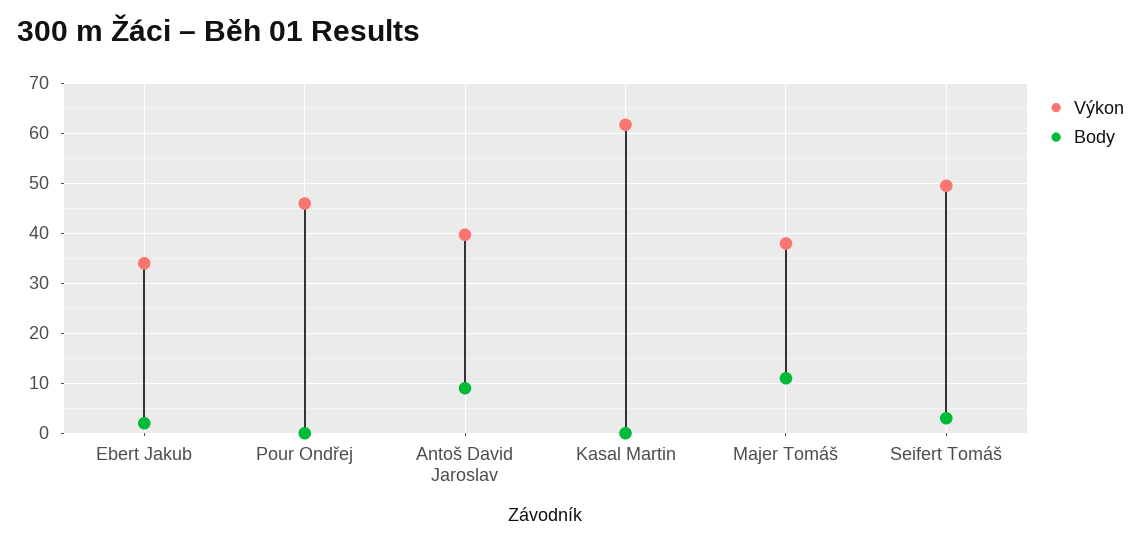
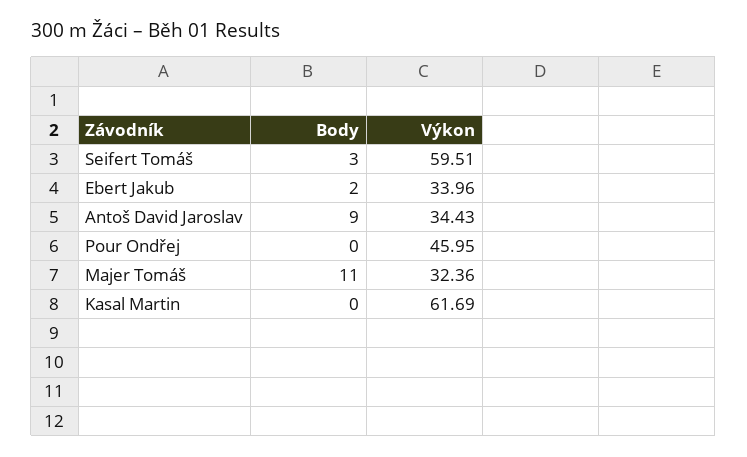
  {
    "Výkon": {
      "Ebert Jakub": 33.96,
      "Pour Ondřej": 45.95,
-     "Antoš David Jaroslav": 40,
+     "Antoš David Jaroslav": 34.43,
      "Kasal Martin": 61.69,
-     "Majer Tomáš": 38,
+     "Majer Tomáš": 32.36,
-     "Seifert Tomáš": 50
+     "Seifert Tomáš": 59.51
    },
    "Body": {
      "Ebert Jakub": 2,
      "Pour Ondřej": 0,
      "Antoš David Jaroslav": 9,
      "Kasal Martin": 0,
      "Majer Tomáš": 11,
      "Seifert Tomáš": 3
    }
  }

